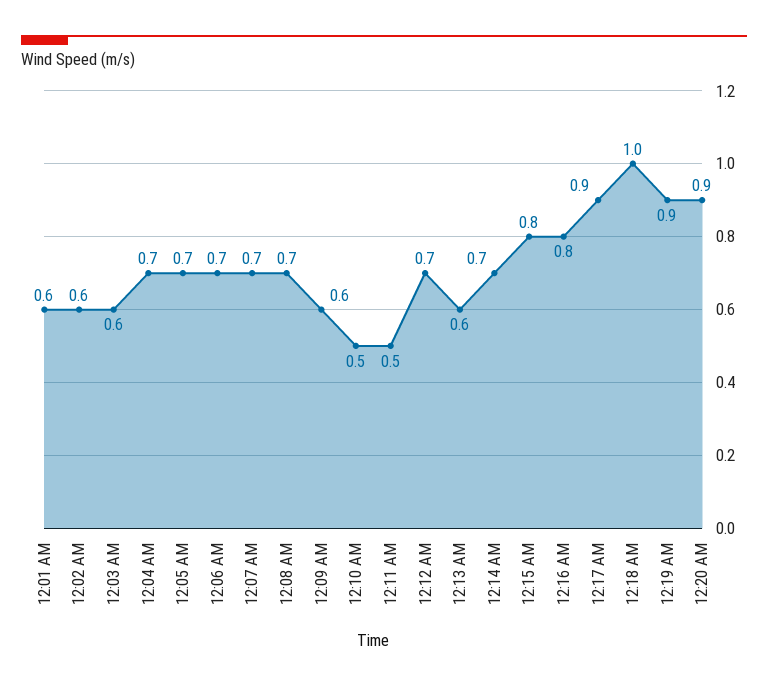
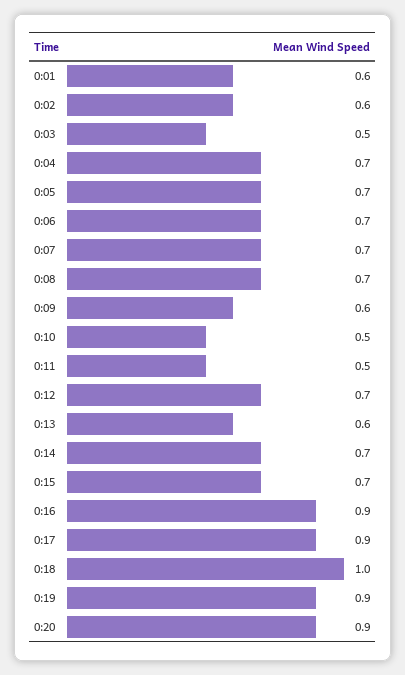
  {
    "12:01 AM": 0.6,
    "12:02 AM": 0.6,
-   "12:03 AM": 0.6,
+   "12:03 AM": 0.5,
    "12:04 AM": 0.7,
    "12:05 AM": 0.7,
    "12:06 AM": 0.7,
    "12:07 AM": 0.7,
    "12:08 AM": 0.7,
    "12:09 AM": 0.6,
    "12:10 AM": 0.5,
    "12:11 AM": 0.5,
    "12:12 AM": 0.7,
    "12:13 AM": 0.6,
    "12:14 AM": 0.7,
-   "12:15 AM": 0.8,
+   "12:15 AM": 0.7,
-   "12:16 AM": 0.8,
+   "12:16 AM": 0.9,
    "12:17 AM": 0.9,
    "12:18 AM": 1,
    "12:19 AM": 0.9,
    "12:20 AM": 0.9
  }

